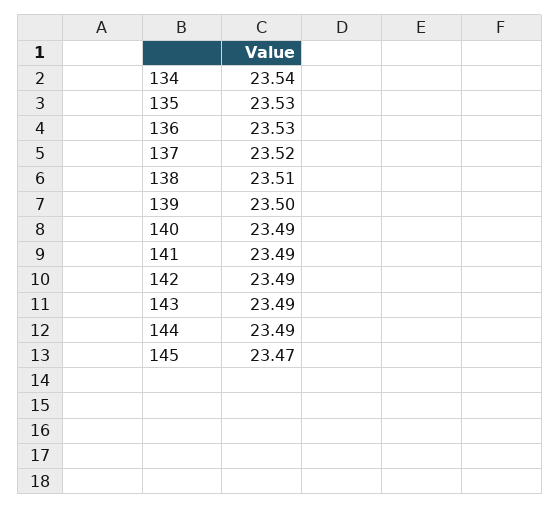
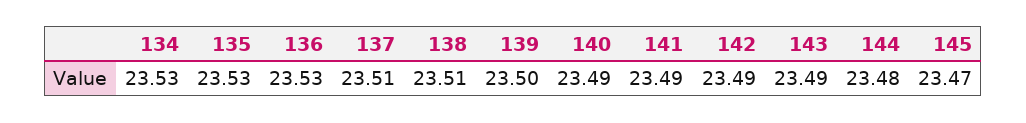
  {
-   "134": 23.54,
+   "134": 23.53,
    "135": 23.53,
    "136": 23.53,
-   "137": 23.52,
+   "137": 23.51,
    "138": 23.51,
    "139": 23.5,
    "140": 23.49,
    "141": 23.49,
    "142": 23.49,
    "143": 23.49,
-   "144": 23.49,
+   "144": 23.48,
    "145": 23.47
  }

